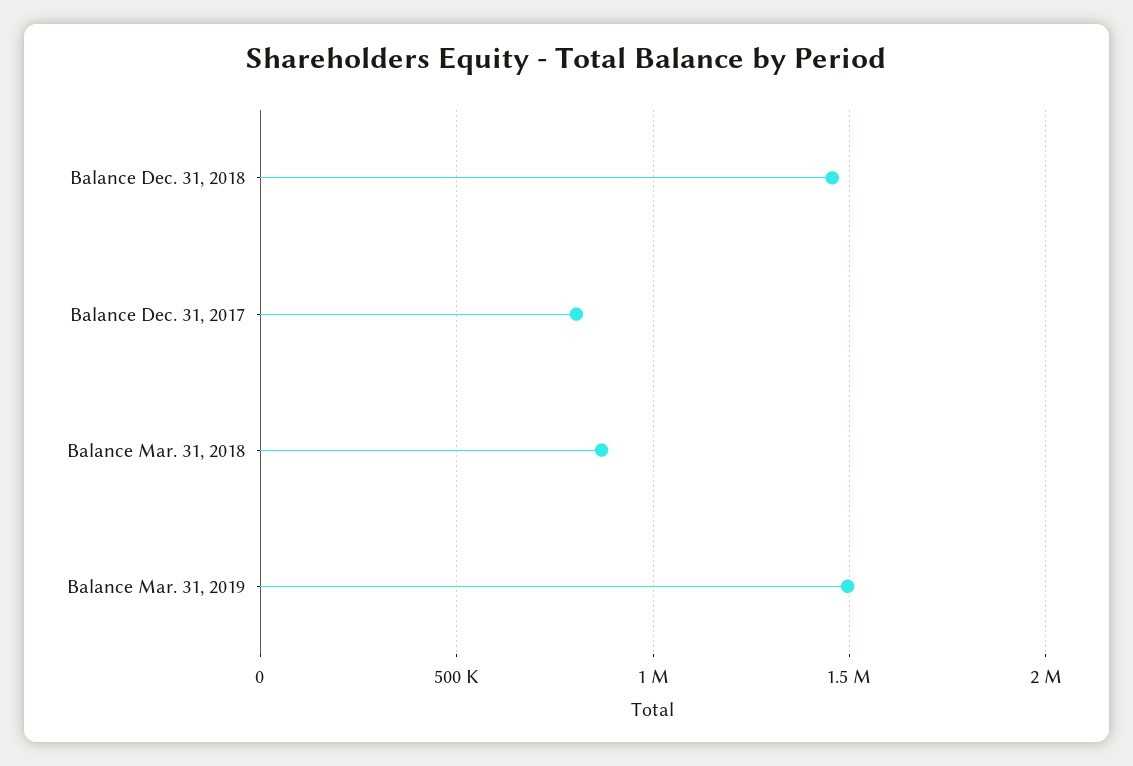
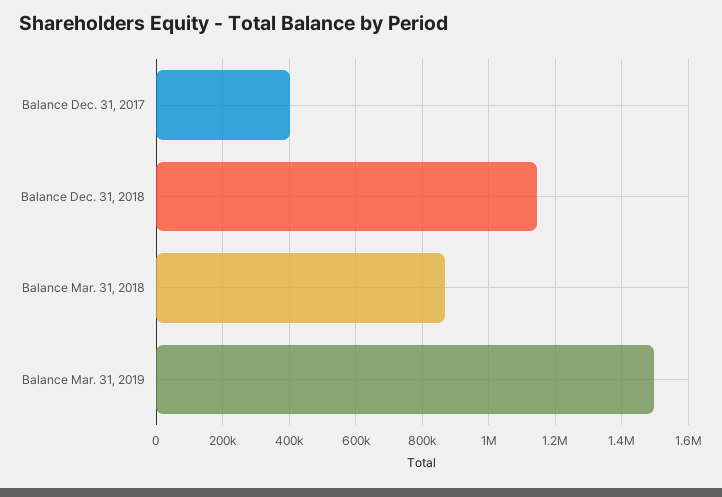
  {
-   "Balance Dec. 31, 2018": 1450000,
+   "Balance Dec. 31, 2018": 1140000,
-   "Balance Dec. 31, 2017": 800000,
+   "Balance Dec. 31, 2017": 400000,
    "Balance Mar. 31, 2018": 860000,
    "Balance Mar. 31, 2019": 1500000
  }

